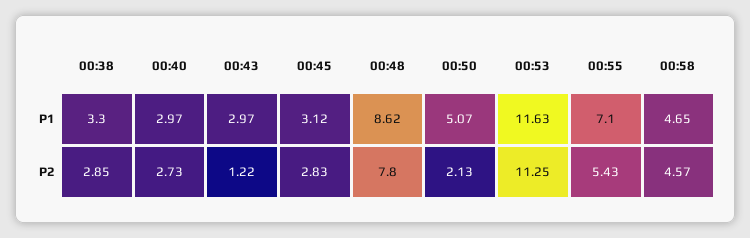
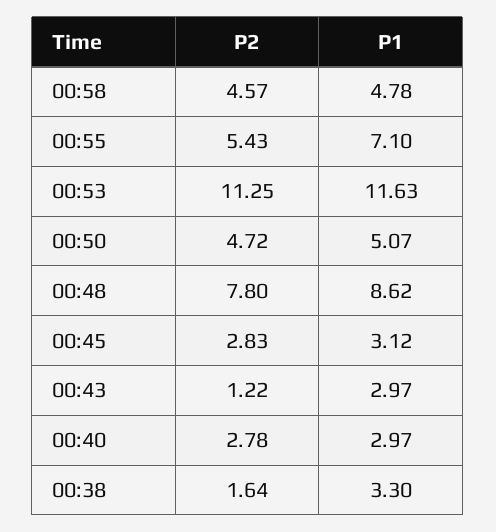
  {
    "00:38": {
      "P1": 3.3,
-     "P2": 2.85
+     "P2": 1.64
    },
    "00:40": {
      "P1": 2.97,
-     "P2": 2.73
+     "P2": 2.78
    },
    "00:43": {
      "P1": 2.97,
      "P2": 1.22
    },
    "00:45": {
      "P1": 3.12,
      "P2": 2.83
    },
    "00:48": {
      "P1": 8.62,
      "P2": 7.8
    },
    "00:50": {
      "P1": 5.07,
-     "P2": 2.13
+     "P2": 4.72
    },
    "00:53": {
      "P1": 11.63,
      "P2": 11.25
    },
    "00:55": {
      "P1": 7.1,
      "P2": 5.43
    },
    "00:58": {
-     "P1": 4.65,
+     "P1": 4.78,
      "P2": 4.57
    }
  }

